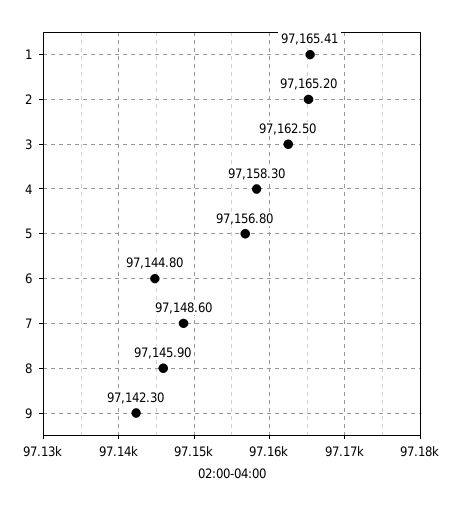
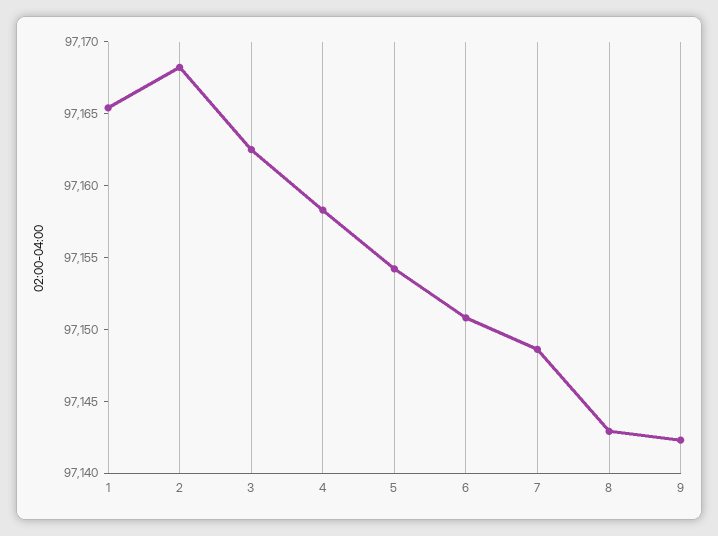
  {
    "1": 97165.41,
-   "2": 97165.2,
+   "2": 97168,
    "3": 97162.5,
    "4": 97158.3,
-   "5": 97156.8,
+   "5": 97154,
-   "6": 97144.8,
+   "6": 97151,
    "7": 97148.6,
-   "8": 97145.9,
+   "8": 97143,
    "9": 97142.3
  }

